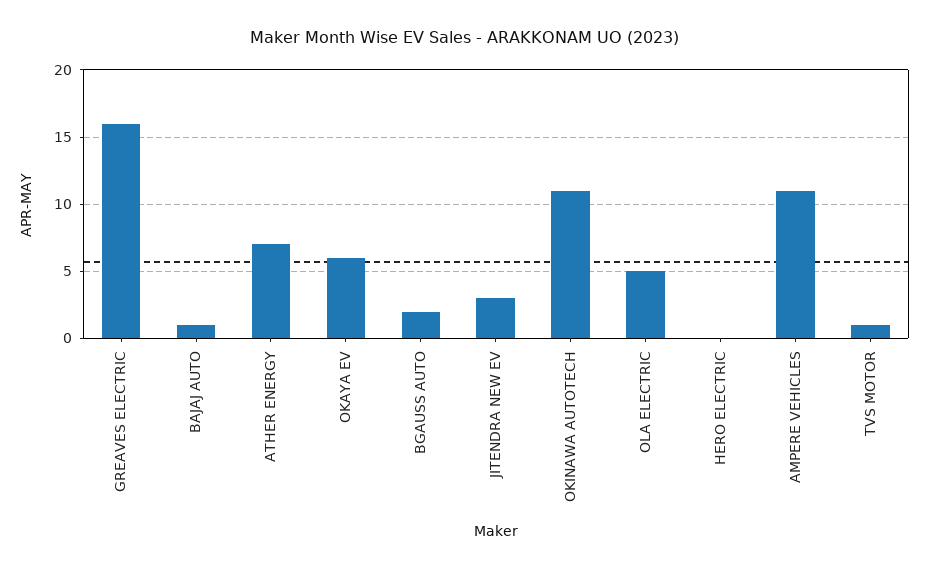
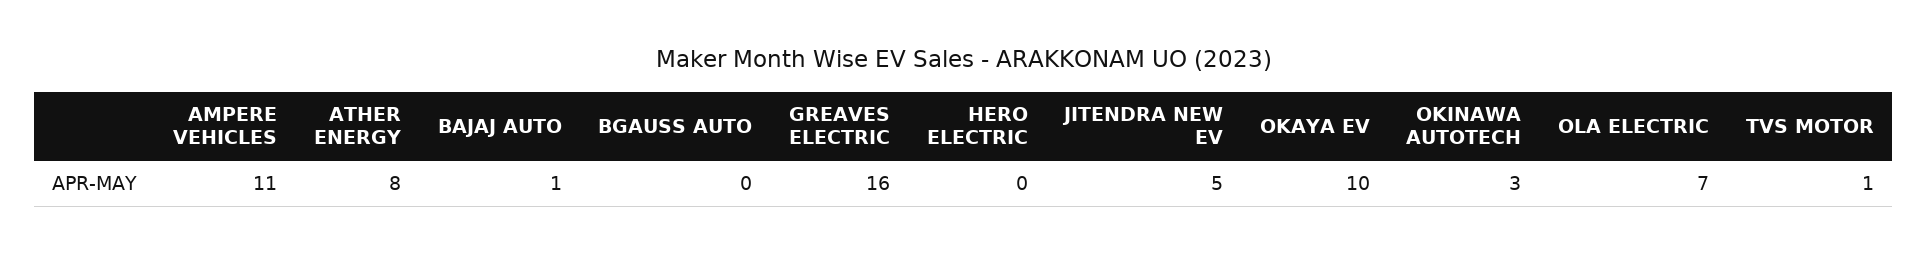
  {
    "GREAVES ELECTRIC": 16,
    "BAJAJ AUTO": 1,
-   "ATHER ENERGY": 7,
+   "ATHER ENERGY": 8,
-   "OKAYA EV": 6,
+   "OKAYA EV": 10,
-   "BGAUSS AUTO": 2,
+   "BGAUSS AUTO": 0,
-   "JITENDRA NEW EV": 3,
+   "JITENDRA NEW EV": 5,
-   "OKINAWA AUTOTECH": 11,
+   "OKINAWA AUTOTECH": 3,
-   "OLA ELECTRIC": 5,
+   "OLA ELECTRIC": 7,
    "HERO ELECTRIC": 0,
    "AMPERE VEHICLES": 11,
    "TVS MOTOR": 1
  }

